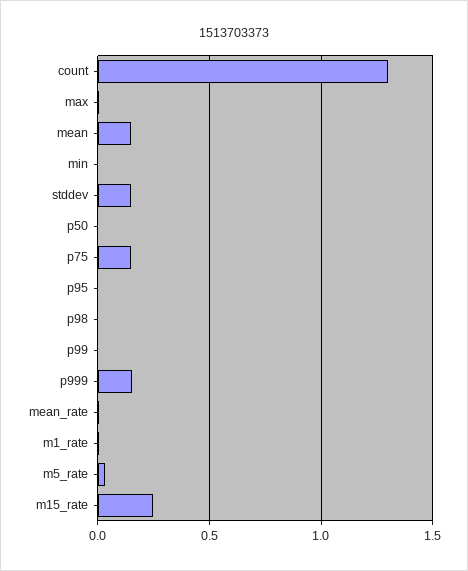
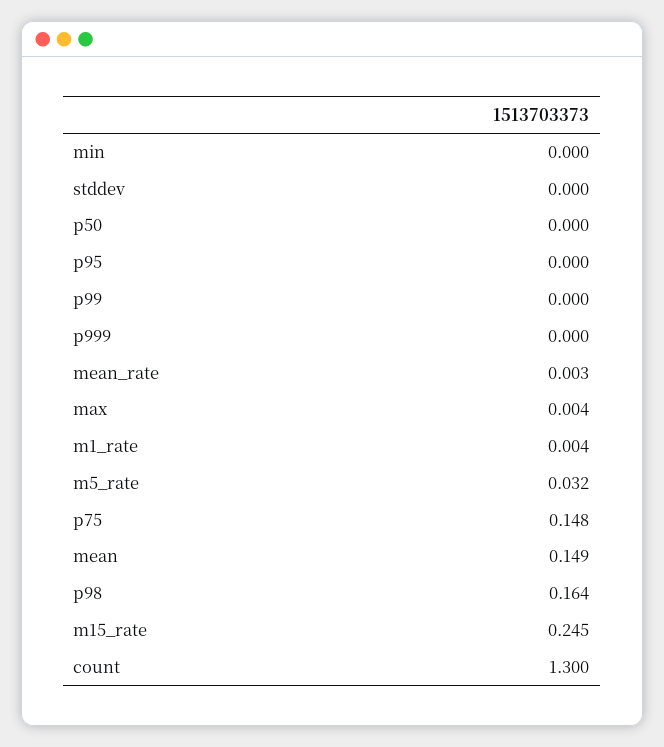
  {
    "count": 1.3,
    "max": 0.004,
    "mean": 0.149,
    "min": 0,
-   "stddev": 0.15,
+   "stddev": 0,
    "p50": 0,
    "p75": 0.148,
    "p95": 0,
-   "p98": 0,
+   "p98": 0.164,
    "p99": 0,
-   "p999": 0.15,
+   "p999": 0,
    "mean_rate": 0.003,
    "m1_rate": 0.004,
    "m5_rate": 0.032,
    "m15_rate": 0.245
  }

